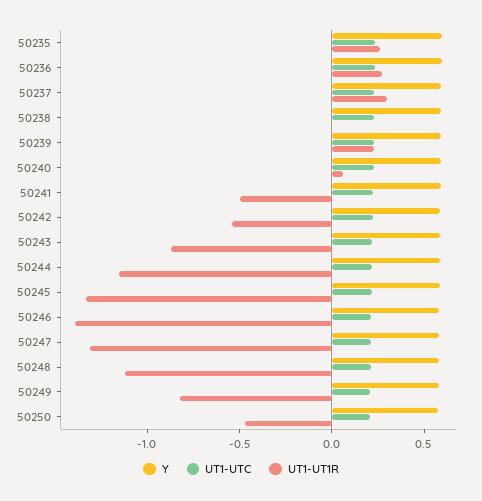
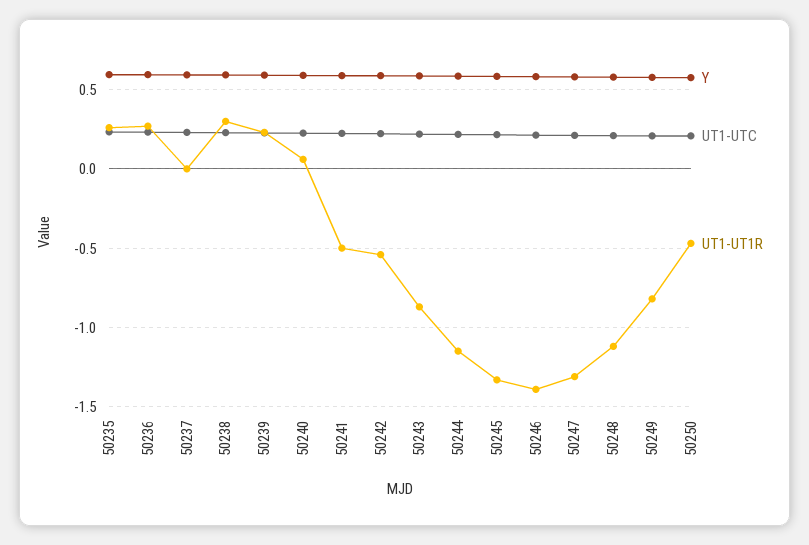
  {
    "Y": {
      "50235": 0.6,
      "50236": 0.6,
      "50237": 0.6,
      "50238": 0.6,
      "50239": 0.6,
      "50240": 0.6,
      "50241": 0.6,
      "50242": 0.6,
      "50243": 0.6,
      "50244": 0.6,
      "50245": 0.6,
      "50246": 0.6,
      "50247": 0.6,
      "50248": 0.6,
      "50249": 0.6,
      "50250": 0.6
    },
    "UT1-UTC": {
      "50235": 0.25,
      "50236": 0.25,
      "50237": 0.25,
      "50238": 0.25,
      "50239": 0.25,
      "50240": 0.25,
      "50241": 0.2,
      "50242": 0.2,
      "50243": 0.2,
      "50244": 0.2,
      "50245": 0.2,
      "50246": 0.2,
      "50247": 0.2,
      "50248": 0.2,
      "50249": 0.2,
      "50250": 0.2
    },
    "UT1-UT1R": {
      "50235": 0.25,
      "50236": 0.25,
-     "50237": 0.3,
+     "50237": 0,
-     "50238": 0,
+     "50238": 0.3,
      "50239": 0.25,
      "50240": 0.05,
      "50241": -0.5,
      "50242": -0.55,
      "50243": -0.85,
      "50244": -1.15,
      "50245": -1.35,
      "50246": -1.4,
      "50247": -1.3,
      "50248": -1.1,
      "50249": -0.8,
      "50250": -0.45
    }
  }

